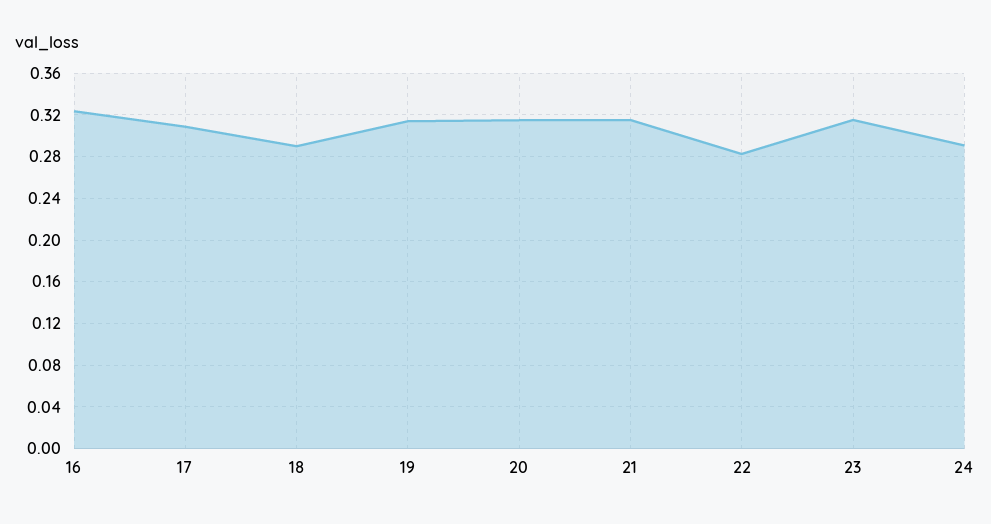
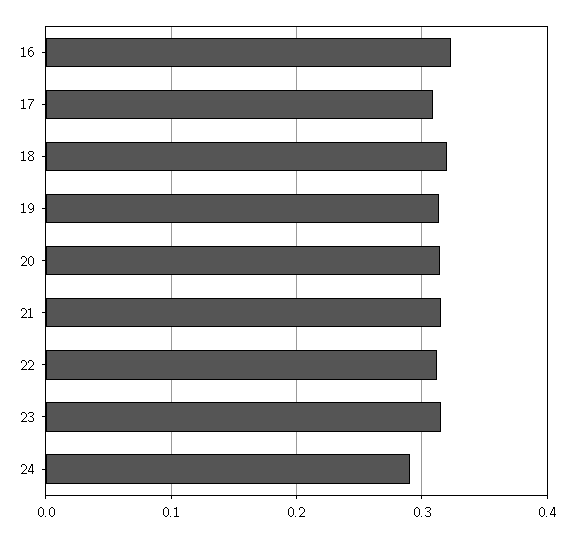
  {
    "16": 0.32,
    "17": 0.31,
-   "18": 0.29,
+   "18": 0.32,
    "19": 0.31,
    "20": 0.31,
    "21": 0.32,
-   "22": 0.28,
+   "22": 0.31,
    "23": 0.32,
    "24": 0.29
  }

